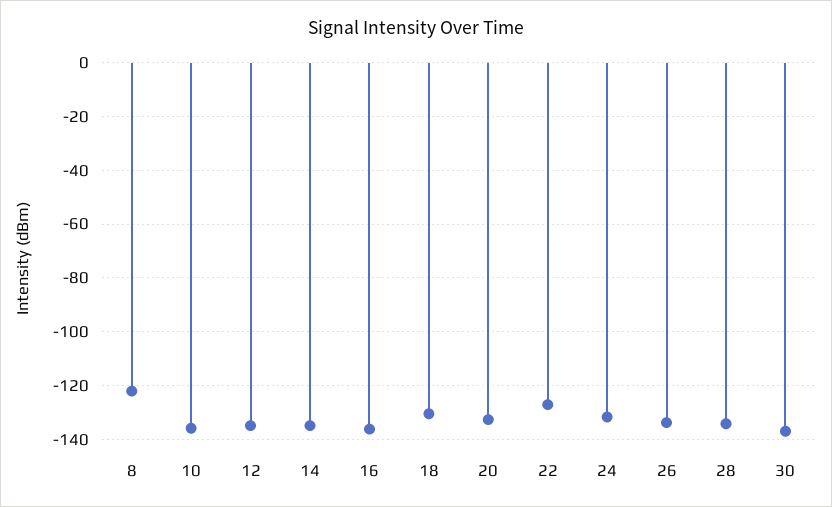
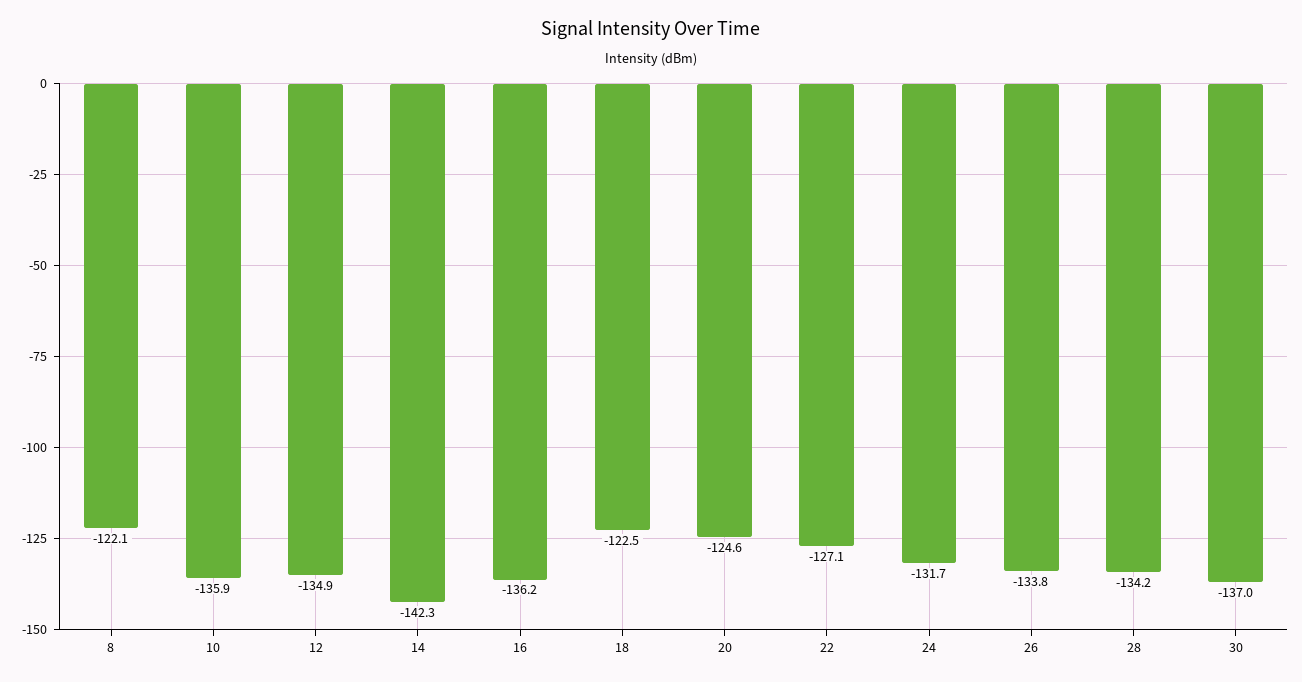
  {
    "8": -122.1,
    "10": -135.9,
    "12": -134.9,
-   "14": -135,
+   "14": -142.3,
    "16": -136.2,
-   "18": -130,
+   "18": -122.5,
-   "20": -132.5,
+   "20": -124.6,
    "22": -127.1,
    "24": -131.7,
    "26": -133.8,
    "28": -134.2,
    "30": -137
  }

